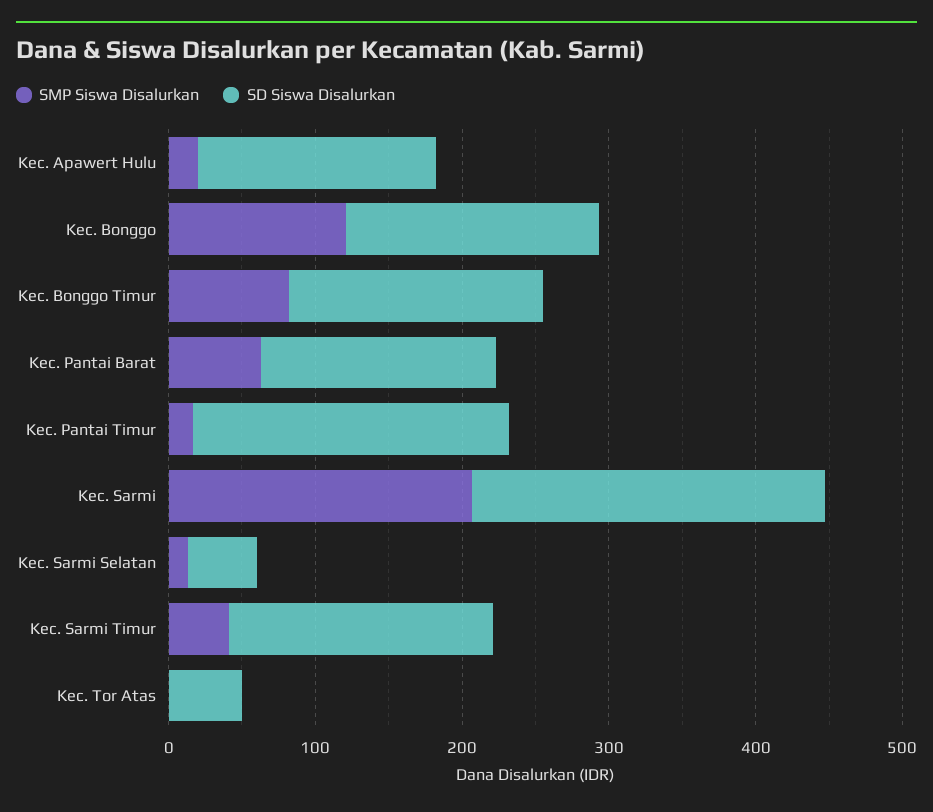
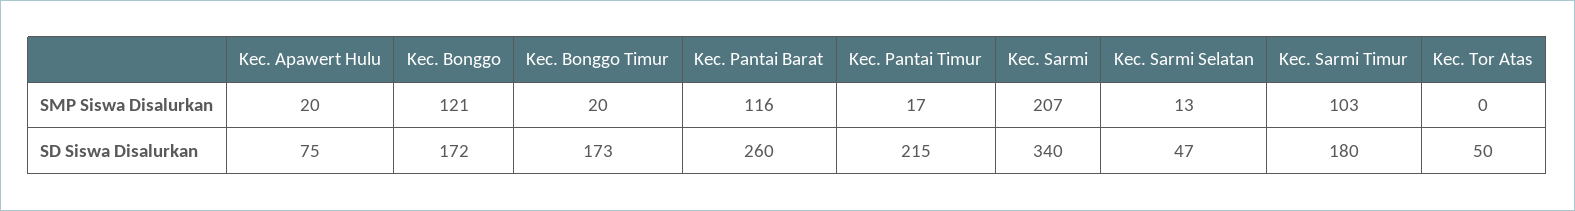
  {
    "SMP Siswa Disalurkan": {
      "Kec. Apawert Hulu": 20,
      "Kec. Bonggo": 121,
-     "Kec. Bonggo Timur": 80,
+     "Kec. Bonggo Timur": 20,
-     "Kec. Pantai Barat": 60,
+     "Kec. Pantai Barat": 116,
      "Kec. Pantai Timur": 17,
      "Kec. Sarmi": 207,
      "Kec. Sarmi Selatan": 13,
-     "Kec. Sarmi Timur": 40,
+     "Kec. Sarmi Timur": 103,
      "Kec. Tor Atas": 0
    },
    "SD Siswa Disalurkan": {
-     "Kec. Apawert Hulu": 160,
+     "Kec. Apawert Hulu": 75,
      "Kec. Bonggo": 172,
      "Kec. Bonggo Timur": 173,
-     "Kec. Pantai Barat": 160,
+     "Kec. Pantai Barat": 260,
      "Kec. Pantai Timur": 215,
-     "Kec. Sarmi": 240,
+     "Kec. Sarmi": 340,
      "Kec. Sarmi Selatan": 47,
      "Kec. Sarmi Timur": 180,
      "Kec. Tor Atas": 50
    }
  }

